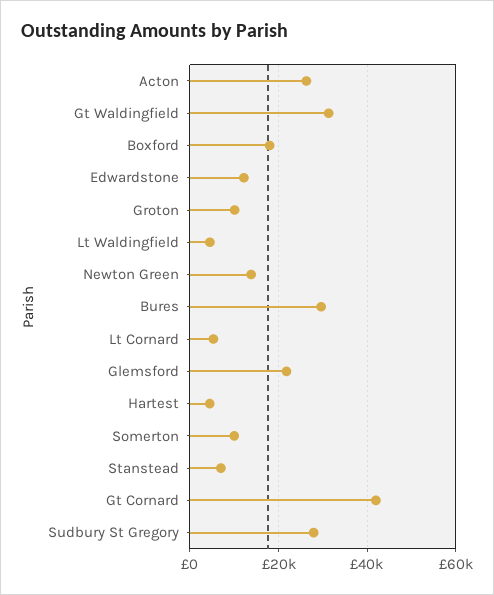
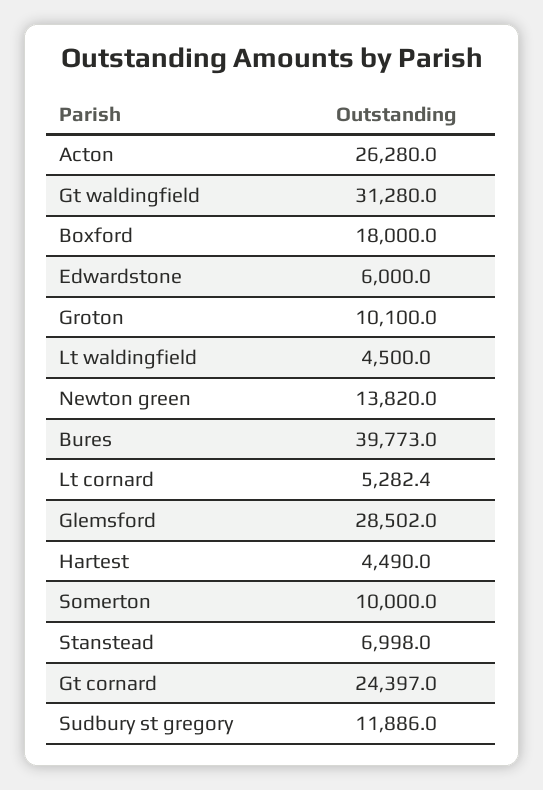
  {
    "Acton": 26280,
    "Gt Waldingfield": 31280,
    "Boxford": 18000,
-   "Edwardstone": 12000,
+   "Edwardstone": 6000,
    "Groton": 10100,
    "Lt Waldingfield": 4500,
    "Newton Green": 13820,
-   "Bures": 30000,
+   "Bures": 39773,
    "Lt Cornard": 5282.4,
-   "Glemsford": 22000,
+   "Glemsford": 28502,
    "Hartest": 4490,
    "Somerton": 10000,
    "Stanstead": 6998,
-   "Gt Cornard": 42000,
+   "Gt Cornard": 24397,
-   "Sudbury St Gregory": 28000
+   "Sudbury St Gregory": 11886
  }

